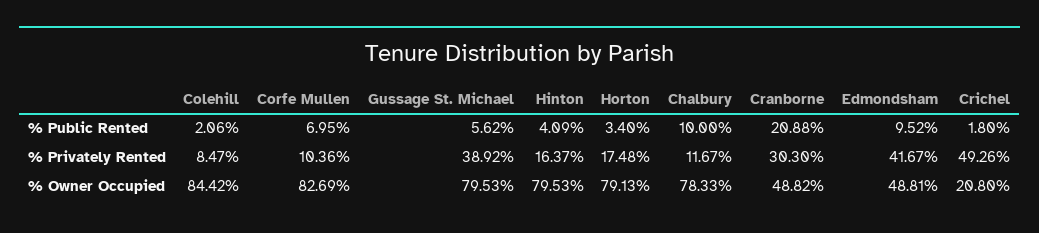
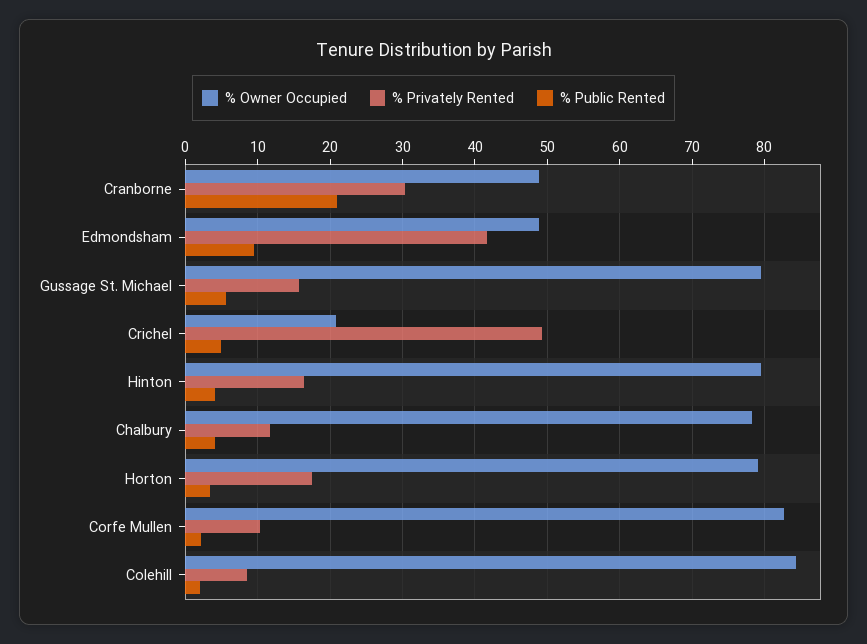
  {
    "% Public Rented": {
      "Colehill": 2.06,
-     "Corfe Mullen": 6.95,
+     "Corfe Mullen": 2,
      "Gussage St. Michael": 5.62,
      "Hinton": 4.09,
      "Horton": 3.4,
-     "Chalbury": 10,
+     "Chalbury": 4,
      "Cranborne": 20.88,
      "Edmondsham": 9.52,
-     "Crichel": 1.8
+     "Crichel": 5
    },
    "% Privately Rented": {
      "Colehill": 8.47,
      "Corfe Mullen": 10.36,
-     "Gussage St. Michael": 38.92,
+     "Gussage St. Michael": 16,
      "Hinton": 16.37,
      "Horton": 17.48,
      "Chalbury": 11.67,
      "Cranborne": 30.3,
      "Edmondsham": 41.67,
      "Crichel": 49.26
    },
    "% Owner Occupied": {
      "Colehill": 84.42,
      "Corfe Mullen": 82.69,
      "Gussage St. Michael": 79.53,
      "Hinton": 79.53,
      "Horton": 79.13,
      "Chalbury": 78.33,
      "Cranborne": 48.82,
      "Edmondsham": 48.81,
      "Crichel": 20.8
    }
  }

